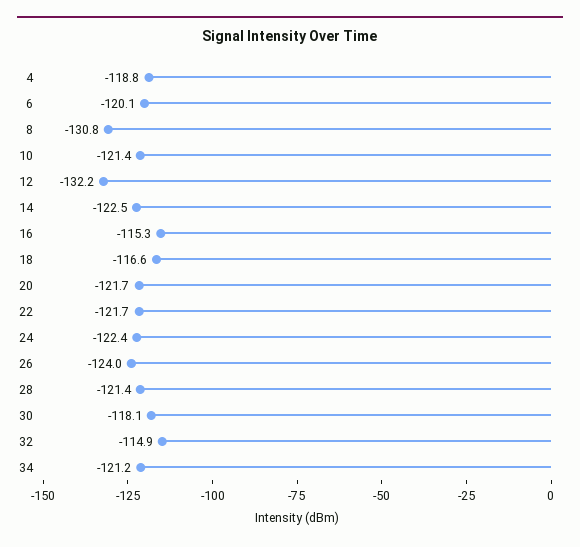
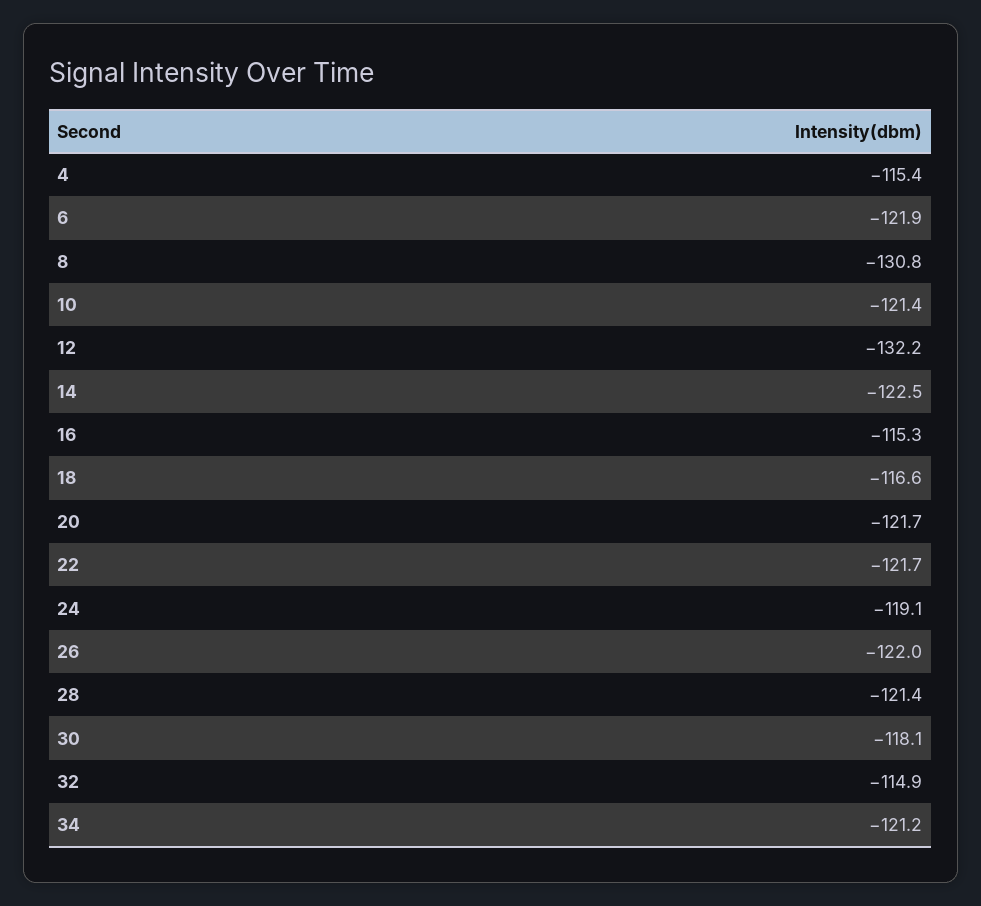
  {
-   "4": -118.8,
+   "4": -115.4,
-   "6": -120.1,
+   "6": -121.9,
    "8": -130.8,
    "10": -121.4,
    "12": -132.2,
    "14": -122.5,
    "16": -115.3,
    "18": -116.6,
    "20": -121.7,
    "22": -121.7,
-   "24": -122.4,
+   "24": -119.1,
-   "26": -124,
+   "26": -122,
    "28": -121.4,
    "30": -118.1,
    "32": -114.9,
    "34": -121.2
  }

